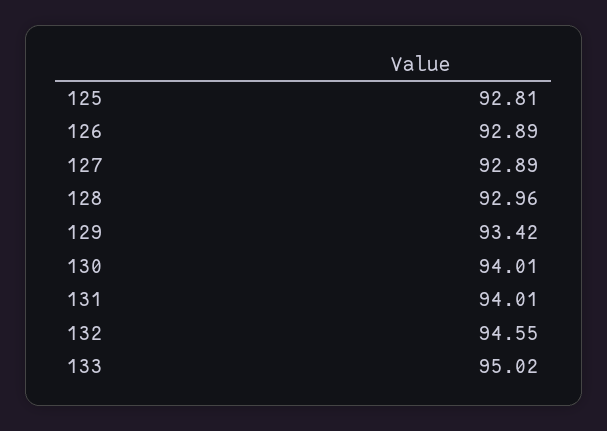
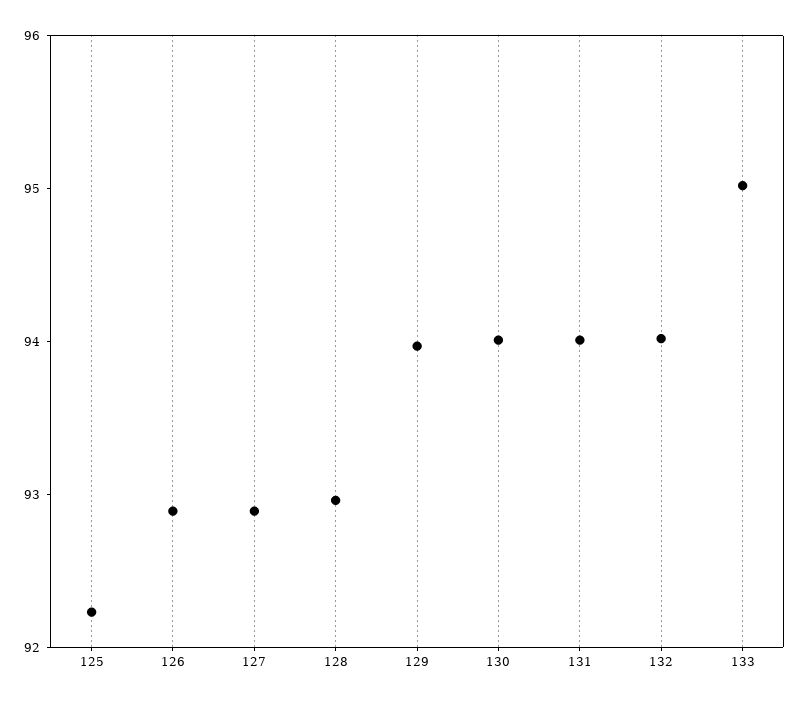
  {
-   "125": 92.81,
+   "125": 92.2,
    "126": 92.89,
    "127": 92.89,
    "128": 92.96,
-   "129": 93.42,
+   "129": 94,
    "130": 94.01,
    "131": 94.01,
-   "132": 94.55,
+   "132": 94,
    "133": 95.02
  }

